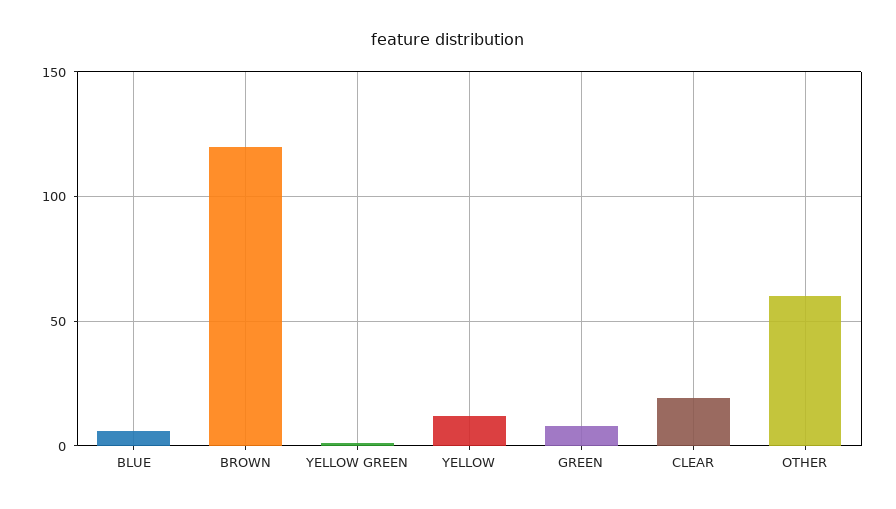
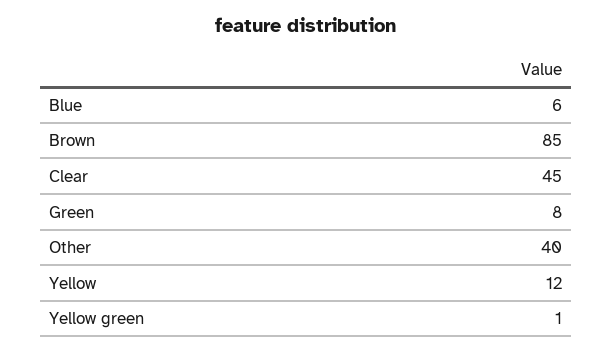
  {
    "BLUE": 6,
-   "BROWN": 120,
+   "BROWN": 85,
    "YELLOW GREEN": 1,
    "YELLOW": 12,
    "GREEN": 8,
-   "CLEAR": 20,
+   "CLEAR": 45,
-   "OTHER": 60
+   "OTHER": 40
  }

